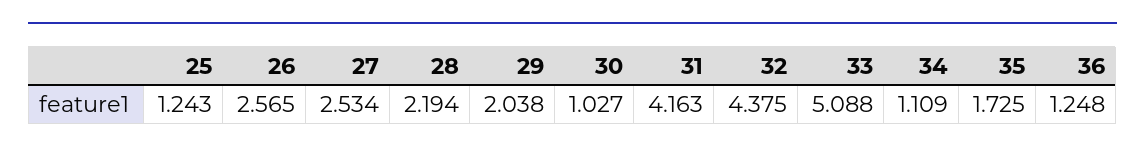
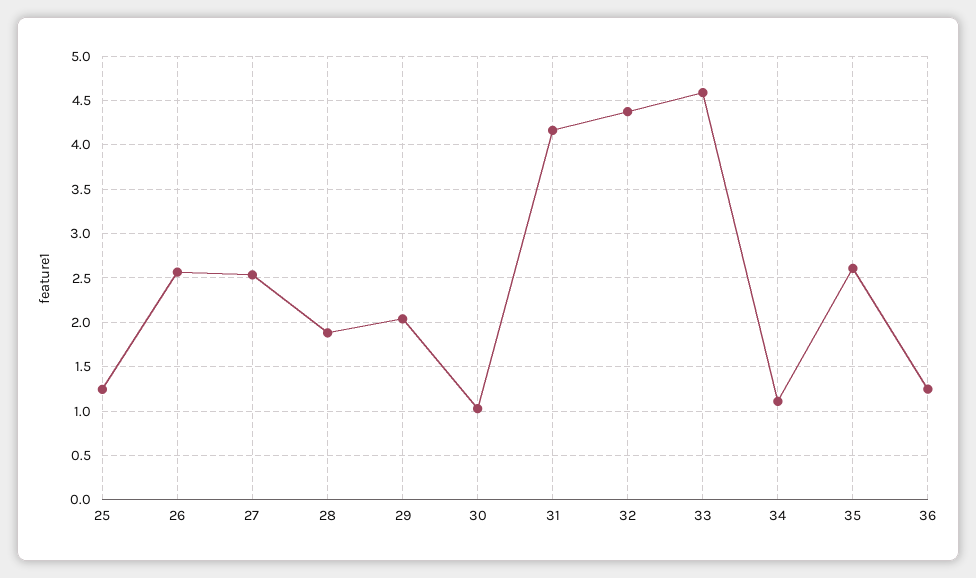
  {
    "25": 1.243,
    "26": 2.565,
    "27": 2.534,
-   "28": 2.194,
+   "28": 1.9,
    "29": 2.038,
    "30": 1.027,
    "31": 4.163,
    "32": 4.375,
-   "33": 5.088,
+   "33": 4.6,
    "34": 1.109,
-   "35": 1.725,
+   "35": 2.6,
    "36": 1.248
  }

